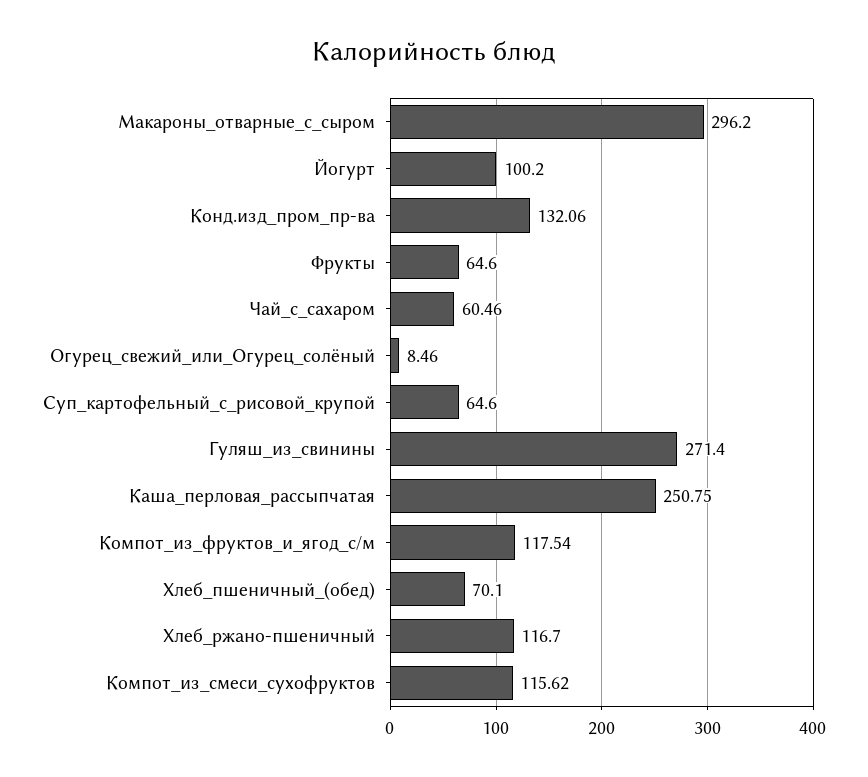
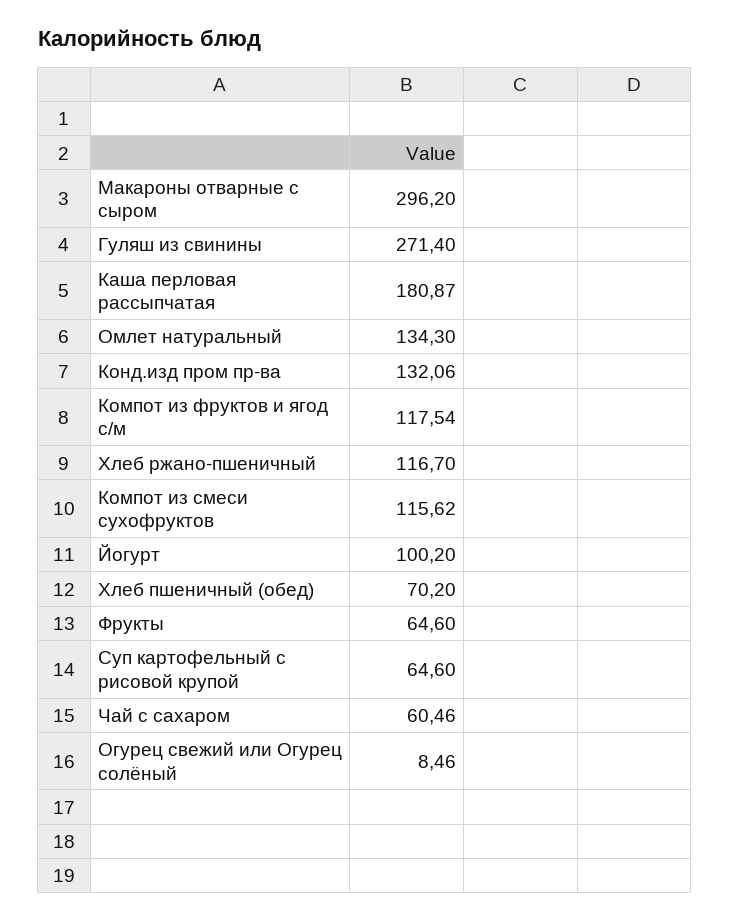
  {
    "Макароны_отварные_с_сыром": 296.2,
    "Йогурт": 100.2,
    "Конд.изд_пром_пр-ва": 132.06,
    "Фрукты": 64.6,
    "Чай_с_сахаром": 60.46,
    "Огурец_свежий_или_Огурец_солёный": 8.46,
    "Суп_картофельный_с_рисовой_крупой": 64.6,
    "Гуляш_из_свинины": 271.4,
-   "Каша_перловая_рассыпчатая": 250.75,
+   "Каша_перловая_рассыпчатая": 180.87,
    "Компот_из_фруктов_и_ягод_с/м": 117.54,
-   "Хлеб_пшеничный_(обед)": 70.1,
+   "Хлеб_пшеничный_(обед)": 70.2,
    "Хлеб_ржано-пшеничный": 116.7,
-   "Компот_из_смеси_сухофруктов": 115.62
+   "Компот_из_смеси_сухофруктов": 115.62,
+   "Омлет натуральный": 134.3
  }

